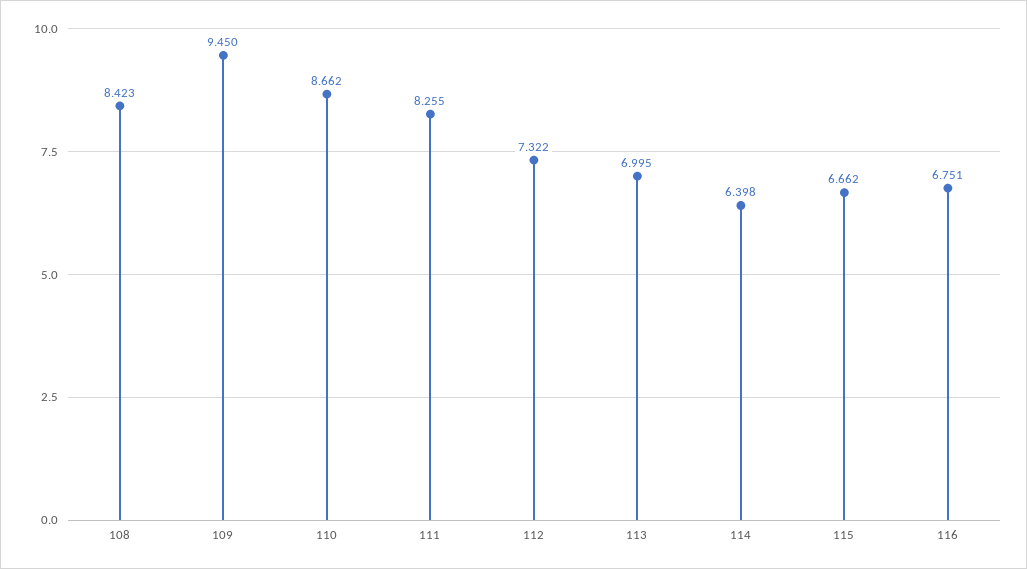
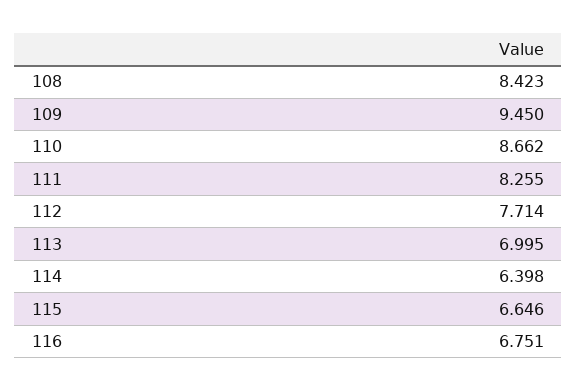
  {
    "108": 8.423,
    "109": 9.45,
    "110": 8.662,
    "111": 8.255,
-   "112": 7.322,
+   "112": 7.714,
    "113": 6.995,
    "114": 6.398,
-   "115": 6.662,
+   "115": 6.646,
    "116": 6.751
  }

